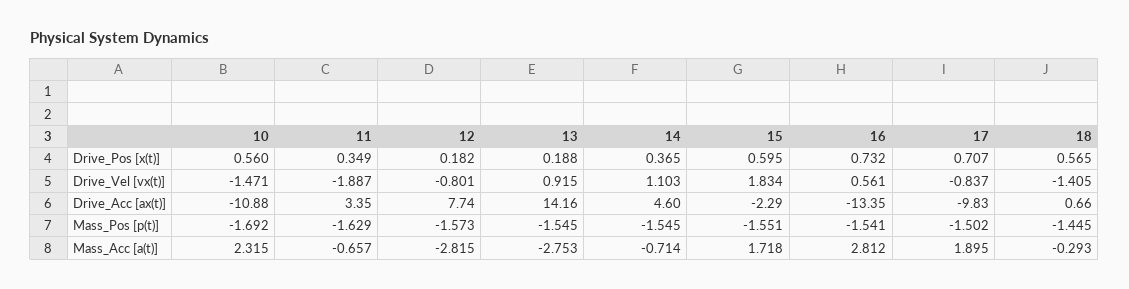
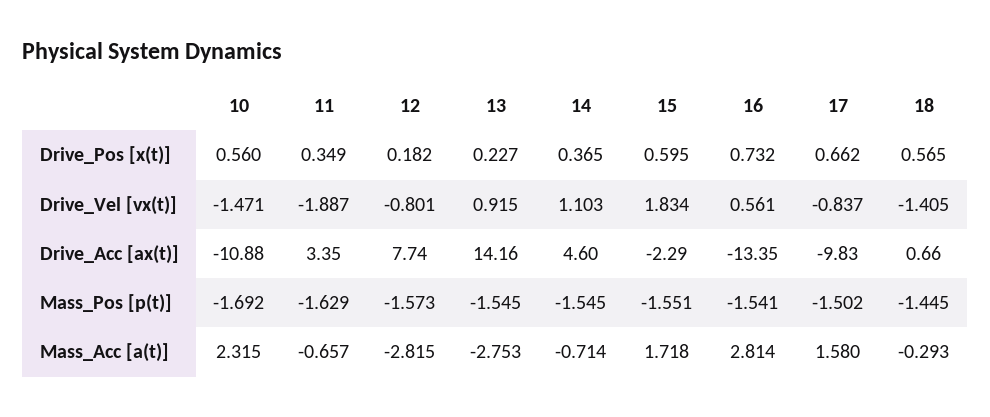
  {
    "10": {
      "Drive_Pos [x(t)]": 0.56,
      "Drive_Vel [vx(t)]": -1.471,
      "Drive_Acc [ax(t)]": -10.88,
      "Mass_Pos [p(t)]": -1.692,
      "Mass_Acc [a(t)]": 2.315
    },
    "11": {
      "Drive_Pos [x(t)]": 0.349,
      "Drive_Vel [vx(t)]": -1.887,
      "Drive_Acc [ax(t)]": 3.35,
      "Mass_Pos [p(t)]": -1.629,
      "Mass_Acc [a(t)]": -0.657
    },
    "12": {
      "Drive_Pos [x(t)]": 0.182,
      "Drive_Vel [vx(t)]": -0.801,
      "Drive_Acc [ax(t)]": 7.74,
      "Mass_Pos [p(t)]": -1.573,
      "Mass_Acc [a(t)]": -2.815
    },
    "13": {
-     "Drive_Pos [x(t)]": 0.188,
+     "Drive_Pos [x(t)]": 0.227,
      "Drive_Vel [vx(t)]": 0.915,
      "Drive_Acc [ax(t)]": 14.16,
      "Mass_Pos [p(t)]": -1.545,
      "Mass_Acc [a(t)]": -2.753
    },
    "14": {
      "Drive_Pos [x(t)]": 0.365,
      "Drive_Vel [vx(t)]": 1.103,
      "Drive_Acc [ax(t)]": 4.6,
      "Mass_Pos [p(t)]": -1.545,
      "Mass_Acc [a(t)]": -0.714
    },
    "15": {
      "Drive_Pos [x(t)]": 0.595,
      "Drive_Vel [vx(t)]": 1.834,
      "Drive_Acc [ax(t)]": -2.29,
      "Mass_Pos [p(t)]": -1.551,
      "Mass_Acc [a(t)]": 1.718
    },
    "16": {
      "Drive_Pos [x(t)]": 0.732,
      "Drive_Vel [vx(t)]": 0.561,
      "Drive_Acc [ax(t)]": -13.35,
      "Mass_Pos [p(t)]": -1.541,
-     "Mass_Acc [a(t)]": 2.812
+     "Mass_Acc [a(t)]": 2.814
    },
    "17": {
-     "Drive_Pos [x(t)]": 0.707,
+     "Drive_Pos [x(t)]": 0.662,
      "Drive_Vel [vx(t)]": -0.837,
      "Drive_Acc [ax(t)]": -9.83,
      "Mass_Pos [p(t)]": -1.502,
-     "Mass_Acc [a(t)]": 1.895
+     "Mass_Acc [a(t)]": 1.58
    },
    "18": {
      "Drive_Pos [x(t)]": 0.565,
      "Drive_Vel [vx(t)]": -1.405,
      "Drive_Acc [ax(t)]": 0.66,
      "Mass_Pos [p(t)]": -1.445,
      "Mass_Acc [a(t)]": -0.293
    }
  }

